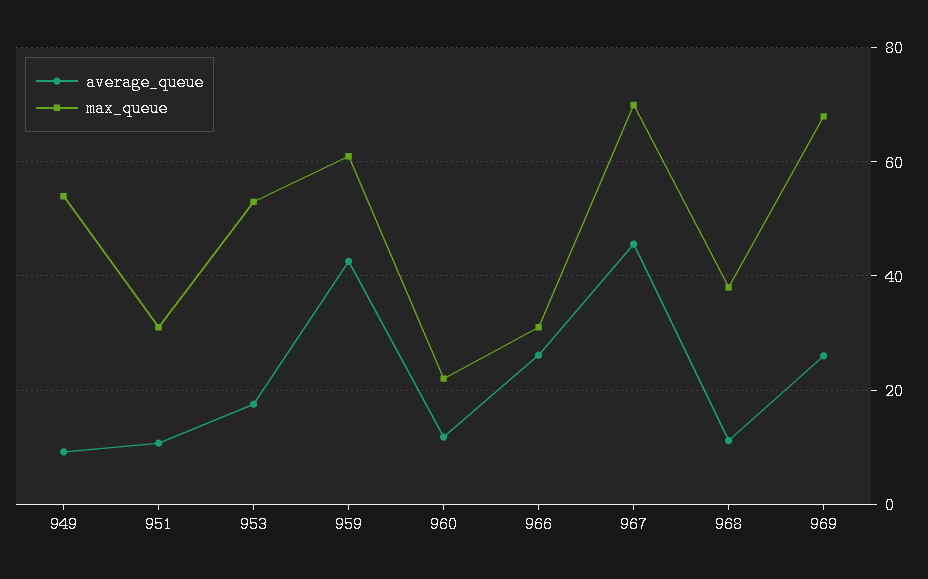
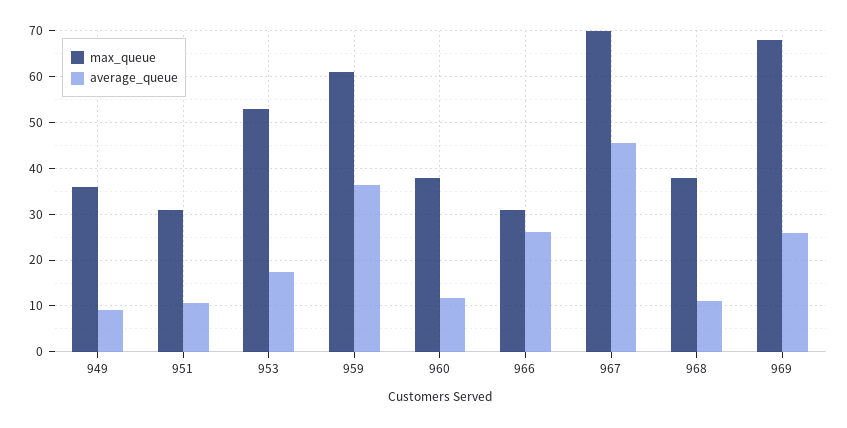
  {
    "average_queue": {
      "949": 10,
      "951": 10,
      "953": 18,
-     "959": 42,
+     "959": 36,
      "960": 12,
      "966": 26,
      "967": 46,
      "968": 12,
      "969": 26
    },
    "max_queue": {
-     "949": 54,
+     "949": 36,
      "951": 32,
      "953": 54,
      "959": 62,
-     "960": 22,
+     "960": 38,
      "966": 32,
      "967": 70,
      "968": 38,
      "969": 68
    }
  }

